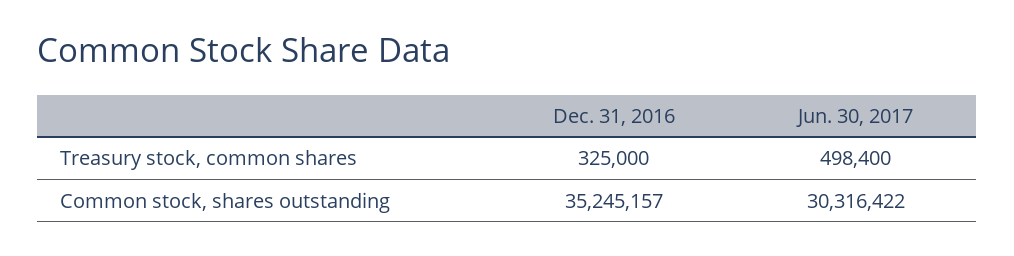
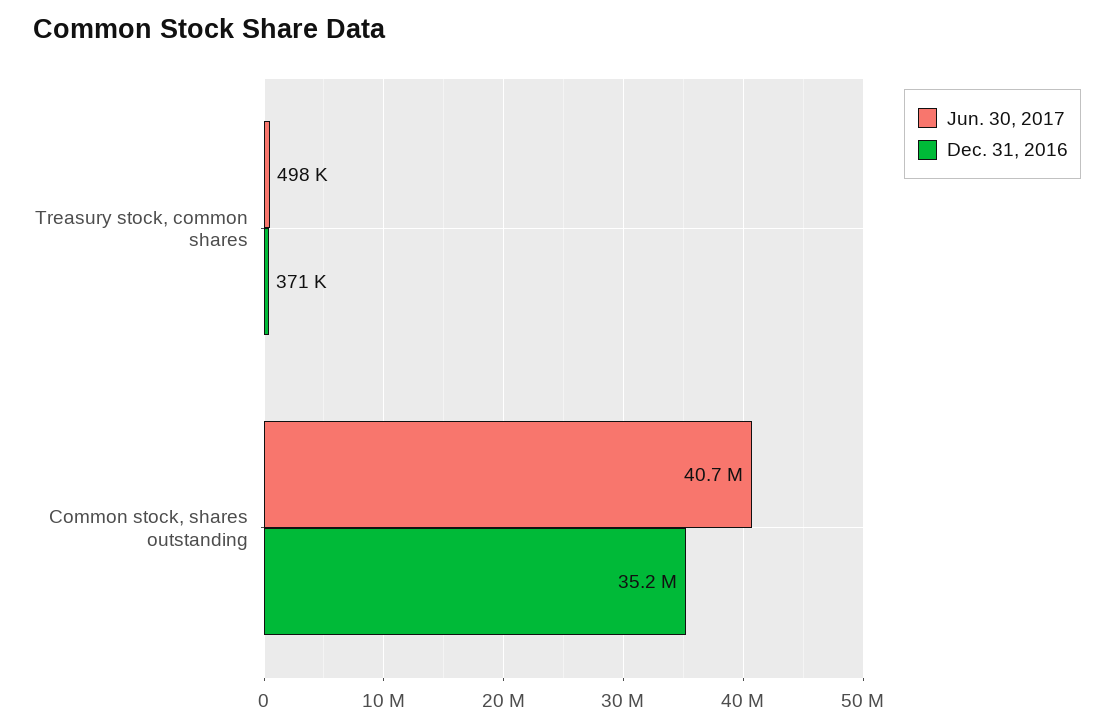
  {
    "Dec. 31, 2016": {
-     "Treasury stock, common shares": 325000,
+     "Treasury stock, common shares": 371000,
      "Common stock, shares outstanding": 35245157
    },
    "Jun. 30, 2017": {
      "Treasury stock, common shares": 498400,
-     "Common stock, shares outstanding": 30316422
+     "Common stock, shares outstanding": 40700000
    }
  }

